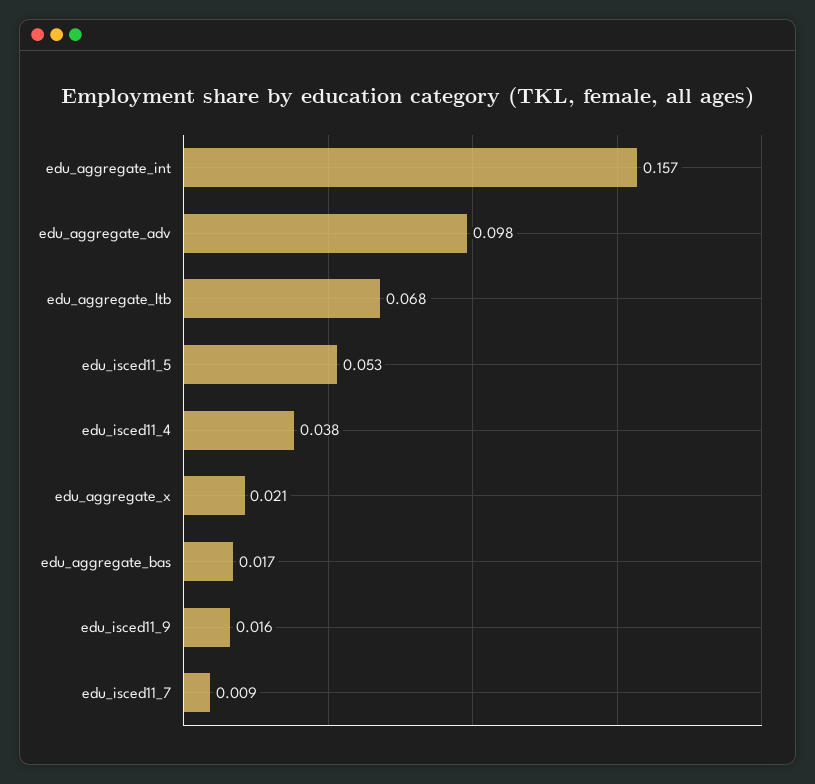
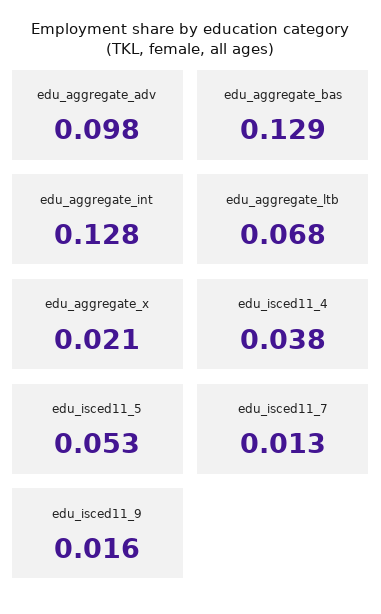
  {
-   "edu_aggregate_int": 0.157,
+   "edu_aggregate_int": 0.128,
    "edu_aggregate_adv": 0.098,
    "edu_aggregate_ltb": 0.068,
    "edu_isced11_5": 0.053,
    "edu_isced11_4": 0.038,
    "edu_aggregate_x": 0.021,
-   "edu_aggregate_bas": 0.017,
+   "edu_aggregate_bas": 0.129,
    "edu_isced11_9": 0.016,
-   "edu_isced11_7": 0.009
+   "edu_isced11_7": 0.013
  }

